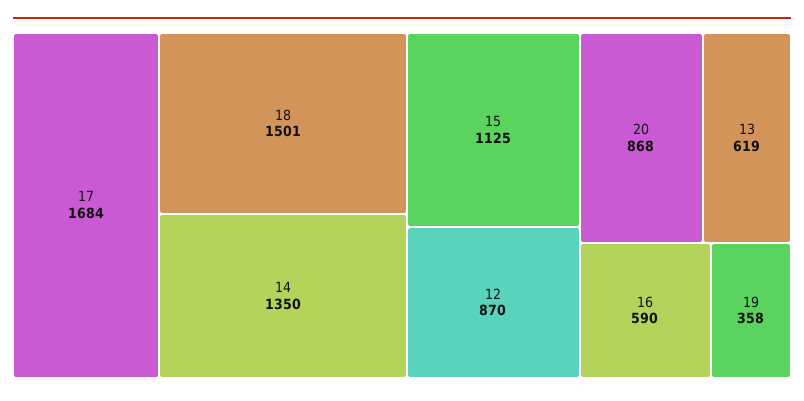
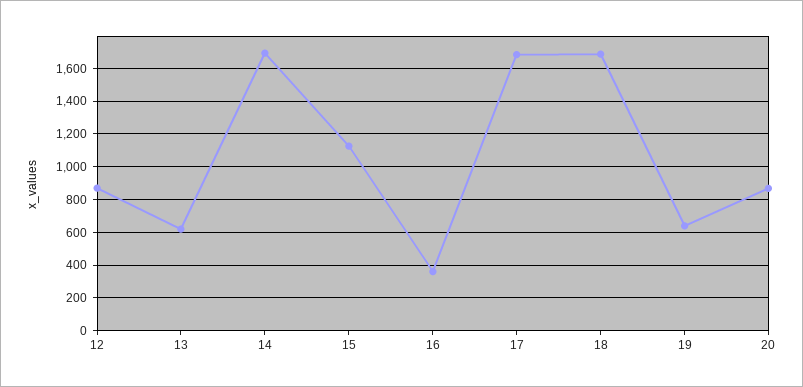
  {
    "17": 1684,
-   "18": 1501,
+   "18": 1700,
-   "14": 1350,
+   "14": 1700,
    "15": 1125,
    "12": 870,
    "20": 868,
    "13": 619,
-   "16": 590,
+   "16": 350,
-   "19": 358
+   "19": 650
  }

